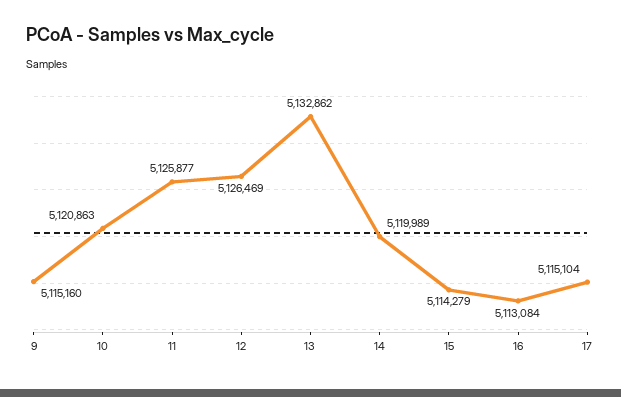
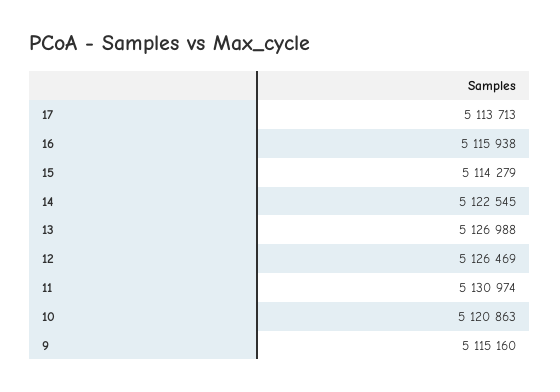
  {
    "9": 5115160,
    "10": 5120863,
-   "11": 5125877,
+   "11": 5130974,
    "12": 5126469,
-   "13": 5132862,
+   "13": 5126988,
-   "14": 5119989,
+   "14": 5122545,
    "15": 5114279,
-   "16": 5113084,
+   "16": 5115938,
-   "17": 5115104
+   "17": 5113713
  }

